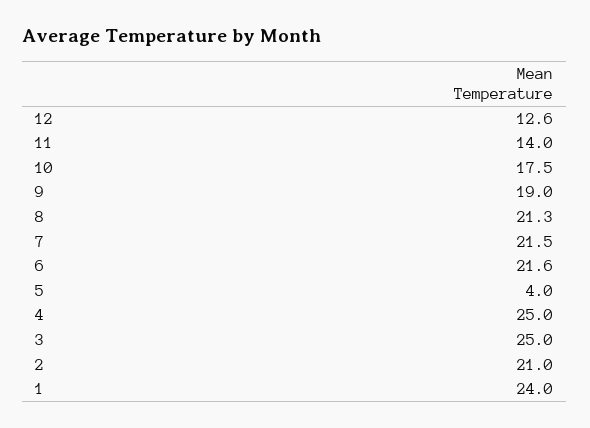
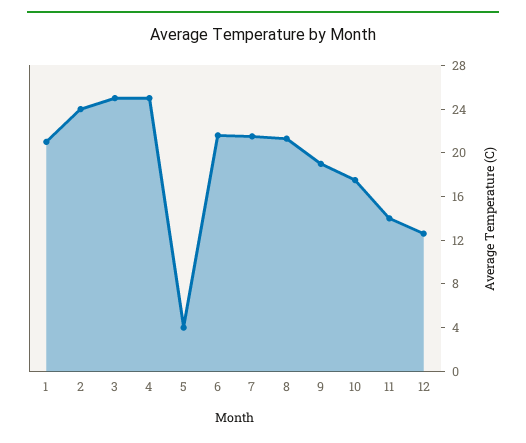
  {
    "12": 12.6,
    "11": 14,
    "10": 17.5,
    "9": 19,
    "8": 21.3,
    "7": 21.5,
    "6": 21.6,
    "5": 4,
    "4": 25,
    "3": 25,
-   "2": 21,
+   "2": 24,
-   "1": 24
+   "1": 21
  }

